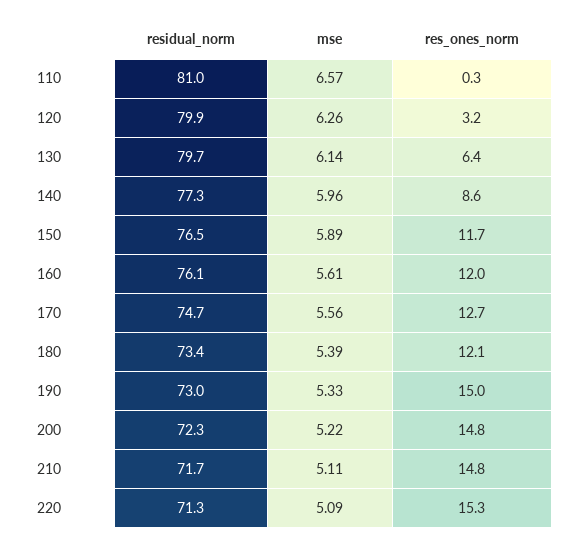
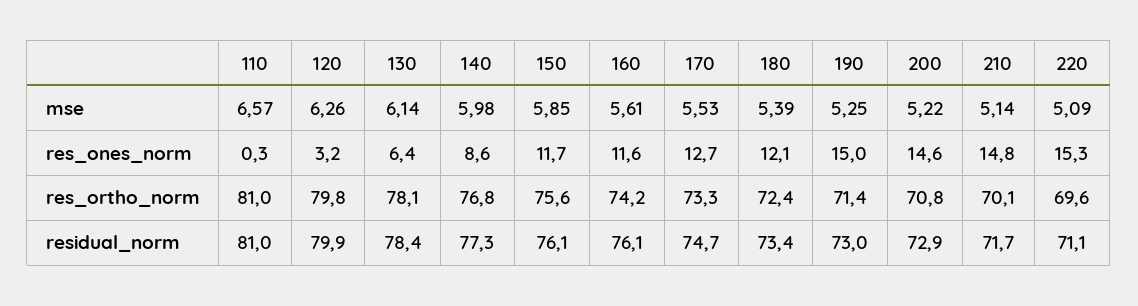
  {
    "residual_norm": {
      "110": 81,
      "120": 79.9,
-     "130": 79.7,
+     "130": 78.4,
      "140": 77.3,
-     "150": 76.5,
+     "150": 76.1,
      "160": 76.1,
      "170": 74.7,
      "180": 73.4,
      "190": 73,
-     "200": 72.3,
+     "200": 72.9,
      "210": 71.7,
-     "220": 71.3
+     "220": 71.1
    },
    "mse": {
      "110": 6.57,
      "120": 6.26,
      "130": 6.14,
-     "140": 5.96,
+     "140": 5.98,
-     "150": 5.89,
+     "150": 5.85,
      "160": 5.61,
-     "170": 5.56,
+     "170": 5.53,
      "180": 5.39,
-     "190": 5.33,
+     "190": 5.25,
      "200": 5.22,
-     "210": 5.11,
+     "210": 5.14,
      "220": 5.09
    },
    "res_ones_norm": {
      "110": 0.3,
      "120": 3.2,
      "130": 6.4,
      "140": 8.6,
      "150": 11.7,
-     "160": 12,
+     "160": 11.6,
      "170": 12.7,
      "180": 12.1,
      "190": 15,
-     "200": 14.8,
+     "200": 14.6,
      "210": 14.8,
      "220": 15.3
-   }
+   },
+   "res_ortho_norm": {
+     "110": 81,
+     "120": 79.8,
+     "130": 78.1,
+     "140": 76.8,
+     "150": 75.6,
+     "160": 74.2,
+     "170": 73.3,
+     "180": 72.4,
+     "190": 71.4,
+     "200": 70.8,
+     "210": 70.1,
+     "220": 69.6
+   }
  }

